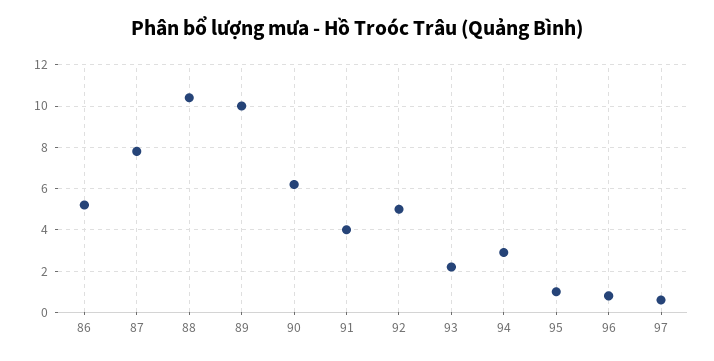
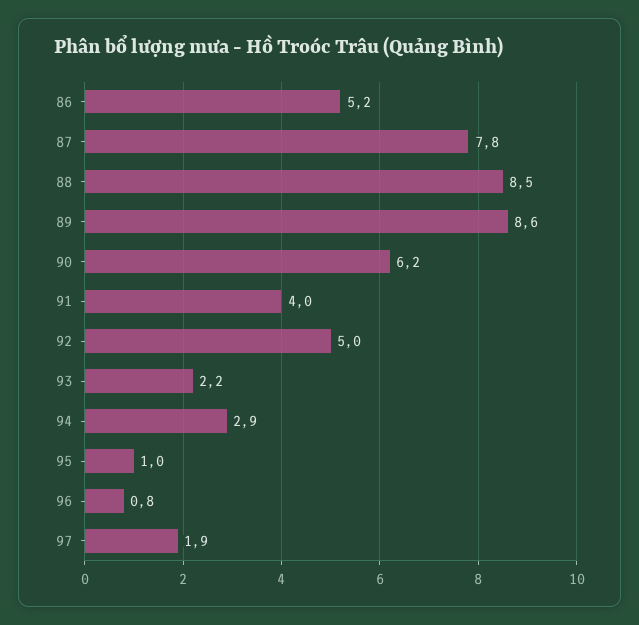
  {
    "86": 5.2,
    "87": 7.8,
-   "88": 10.5,
+   "88": 8.5,
-   "89": 10,
+   "89": 8.6,
    "90": 6.2,
    "91": 4,
    "92": 5,
    "93": 2.2,
    "94": 2.9,
    "95": 1,
    "96": 0.8,
-   "97": 0.5
+   "97": 1.9
  }

